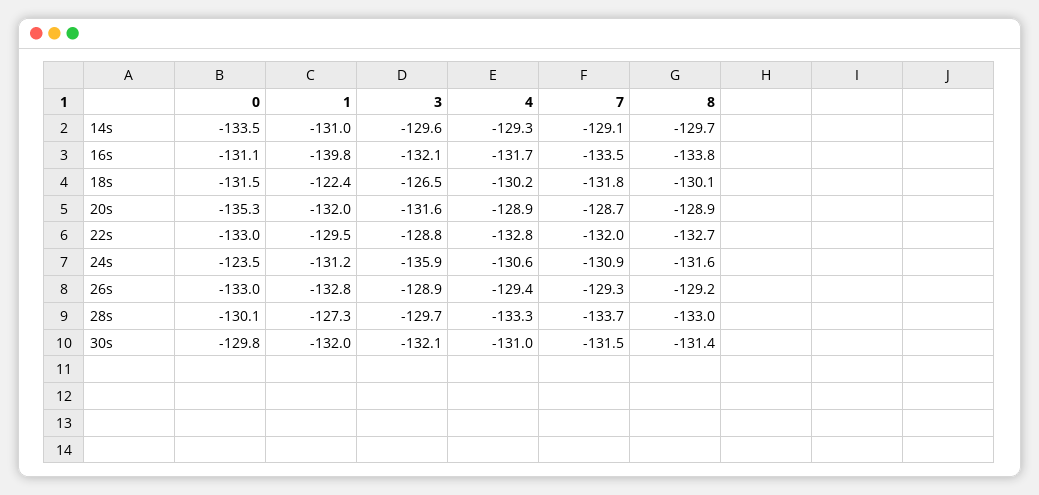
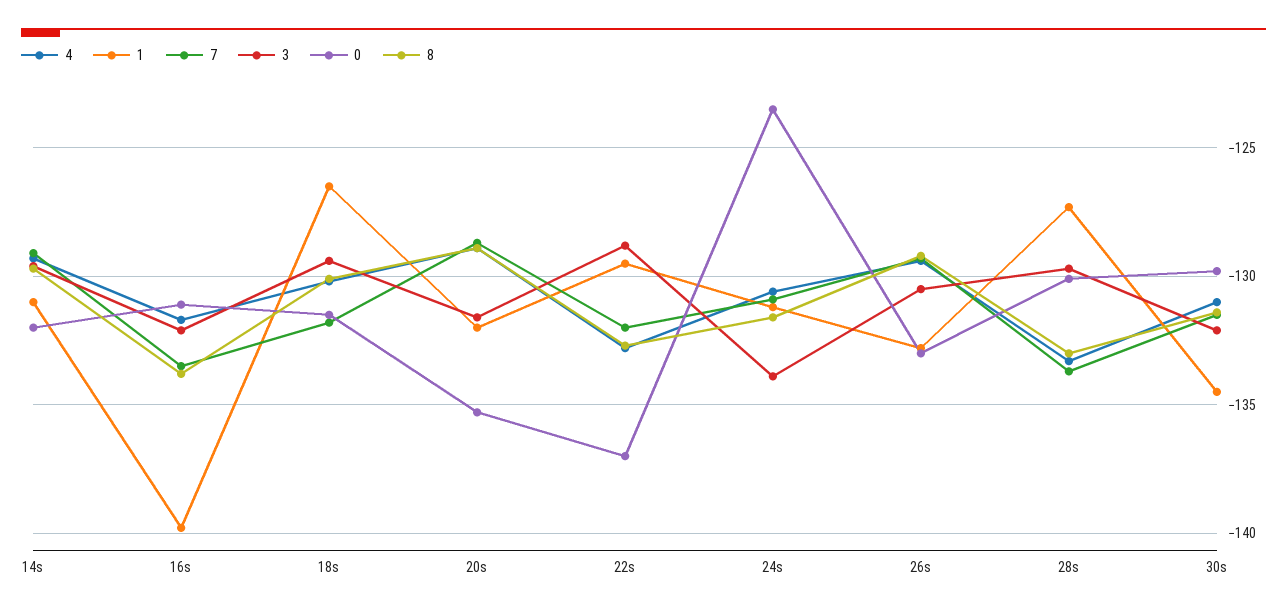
  {
    "0": {
-     "14s": -133.5,
+     "14s": -132,
      "16s": -131.1,
      "18s": -131.5,
      "20s": -135.3,
-     "22s": -133,
+     "22s": -137,
      "24s": -123.5,
      "26s": -133,
      "28s": -130.1,
      "30s": -129.8
    },
    "1": {
      "14s": -131,
      "16s": -139.8,
-     "18s": -122.4,
+     "18s": -126.5,
      "20s": -132,
      "22s": -129.5,
      "24s": -131.2,
      "26s": -132.8,
      "28s": -127.3,
-     "30s": -132
+     "30s": -134.5
    },
    "3": {
      "14s": -129.6,
      "16s": -132.1,
-     "18s": -126.5,
+     "18s": -129.5,
      "20s": -131.6,
      "22s": -128.8,
-     "24s": -135.9,
+     "24s": -134,
-     "26s": -128.9,
+     "26s": -130.5,
      "28s": -129.7,
      "30s": -132.1
    },
    "4": {
      "14s": -129.3,
      "16s": -131.7,
      "18s": -130.2,
      "20s": -128.9,
      "22s": -132.8,
      "24s": -130.6,
      "26s": -129.4,
      "28s": -133.3,
      "30s": -131
    },
    "7": {
      "14s": -129.1,
      "16s": -133.5,
      "18s": -131.8,
      "20s": -128.7,
      "22s": -132,
      "24s": -130.9,
      "26s": -129.3,
      "28s": -133.7,
      "30s": -131.5
    },
    "8": {
      "14s": -129.7,
      "16s": -133.8,
      "18s": -130.1,
      "20s": -128.9,
      "22s": -132.7,
      "24s": -131.6,
      "26s": -129.2,
      "28s": -133,
      "30s": -131.4
    }
  }

